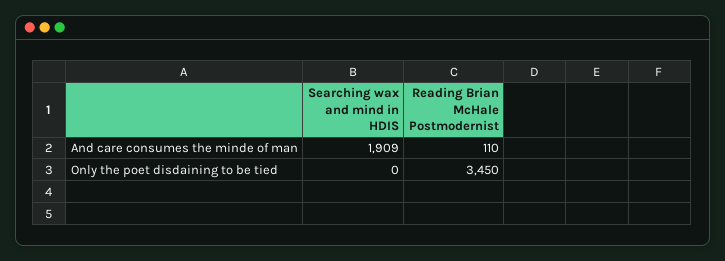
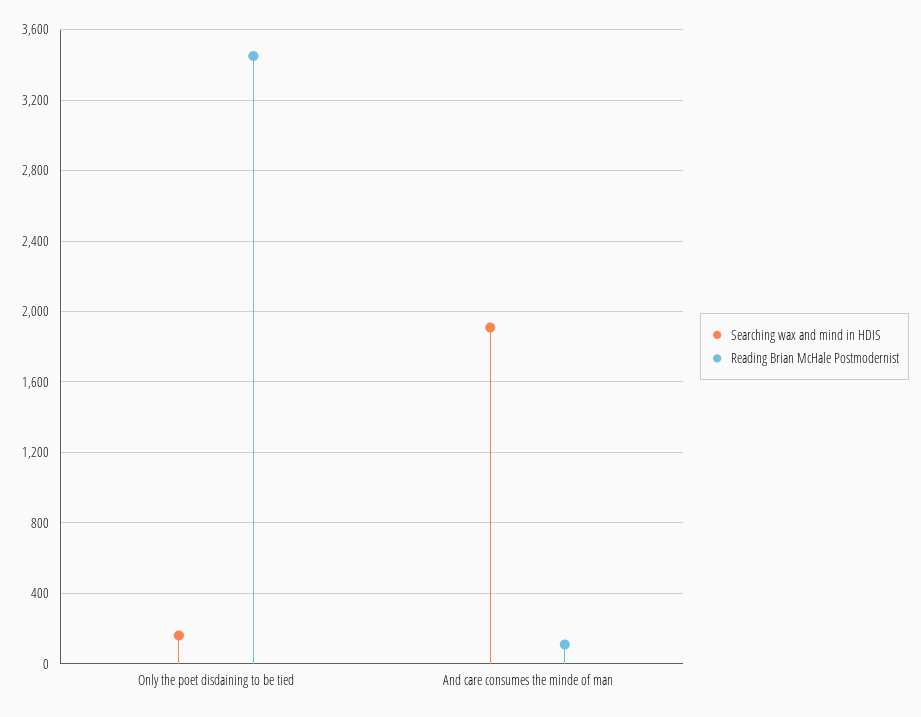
  {
    "Searching wax and mind in HDIS": {
      "And care consumes the minde of man": 1909,
-     "Only the poet disdaining to be tied": 0
+     "Only the poet disdaining to be tied": 150
    },
    "Reading Brian McHale Postmodernist": {
      "And care consumes the minde of man": 110,
      "Only the poet disdaining to be tied": 3450
    }
  }

